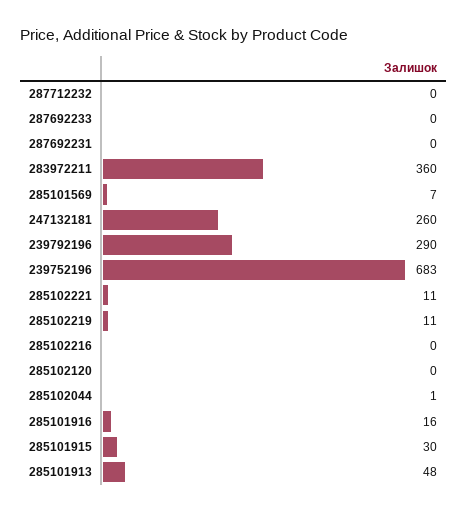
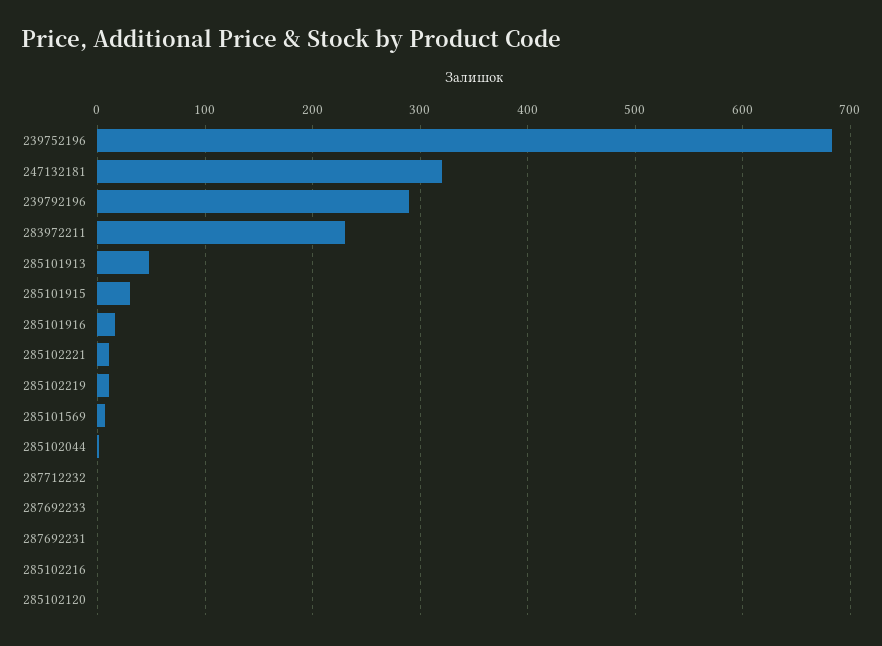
  {
    "287712232": 0,
    "287692233": 0,
    "287692231": 0,
-   "283972211": 360,
+   "283972211": 230,
    "285101569": 7,
-   "247132181": 260,
+   "247132181": 320,
    "239792196": 290,
    "239752196": 683,
    "285102221": 11,
    "285102219": 11,
    "285102216": 0,
    "285102120": 0,
    "285102044": 1,
    "285101916": 16,
    "285101915": 30,
    "285101913": 48
  }

